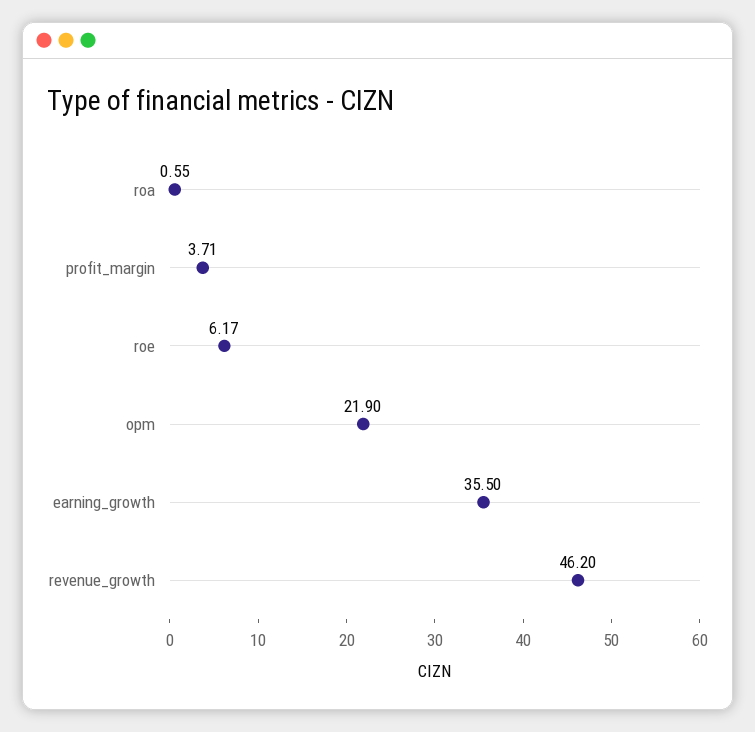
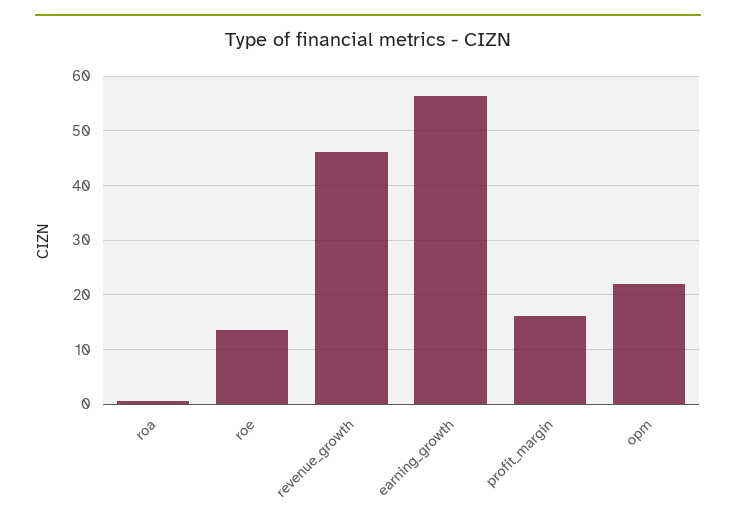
  {
    "roa": 0.55,
-   "profit_margin": 3.71,
+   "profit_margin": 16,
-   "roe": 6.17,
+   "roe": 14,
    "opm": 21.9,
-   "earning_growth": 35.5,
+   "earning_growth": 56,
    "revenue_growth": 46.2
  }

